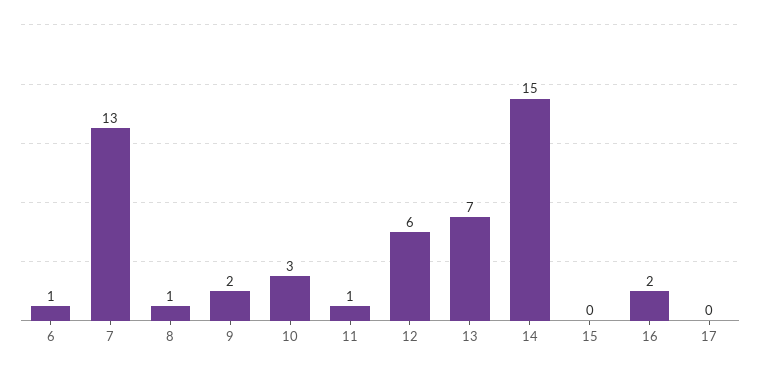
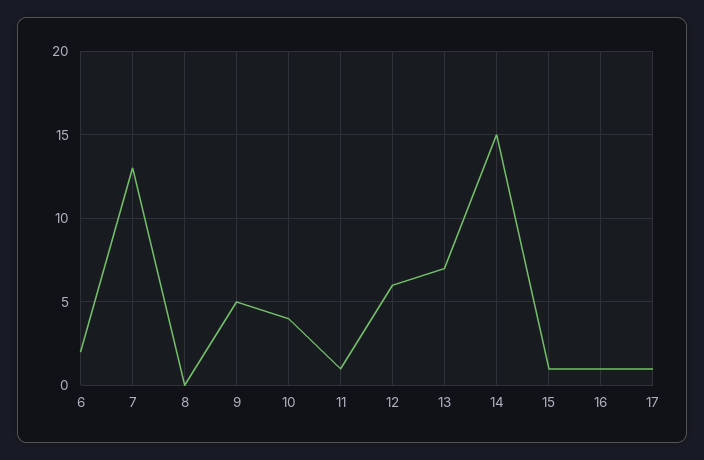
  {
-   "6": 1,
+   "6": 2,
    "7": 13,
-   "8": 1,
+   "8": 0,
-   "9": 2,
+   "9": 5,
-   "10": 3,
+   "10": 4,
    "11": 1,
    "12": 6,
    "13": 7,
    "14": 15,
-   "15": 0,
+   "15": 1,
-   "16": 2,
+   "16": 1,
-   "17": 0
+   "17": 1
  }

